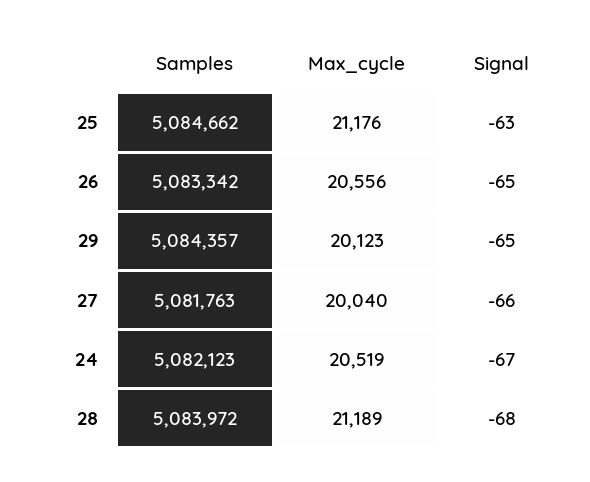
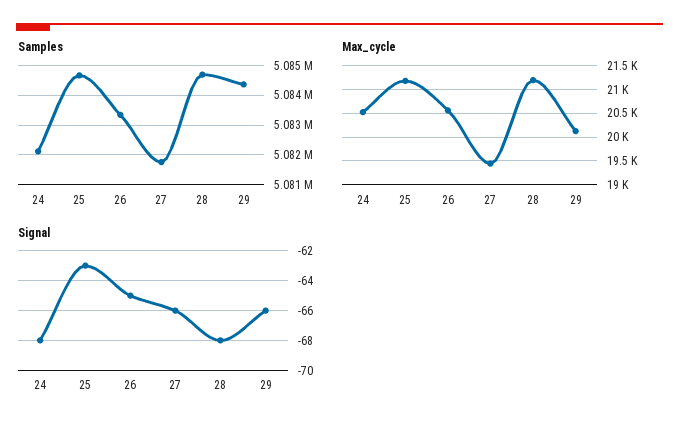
  {
    "Samples": {
      "25": 5084662,
      "26": 5083342,
      "29": 5084357,
      "27": 5081763,
      "24": 5082123,
-     "28": 5083972
+     "28": 5084750
    },
    "Max_cycle": {
      "25": 21176,
      "26": 20556,
      "29": 20123,
-     "27": 20040,
+     "27": 19500,
      "24": 20519,
      "28": 21189
    },
    "Signal": {
      "25": -63,
      "26": -65,
-     "29": -65,
+     "29": -66,
      "27": -66,
-     "24": -67,
+     "24": -68,
      "28": -68
    }
  }

